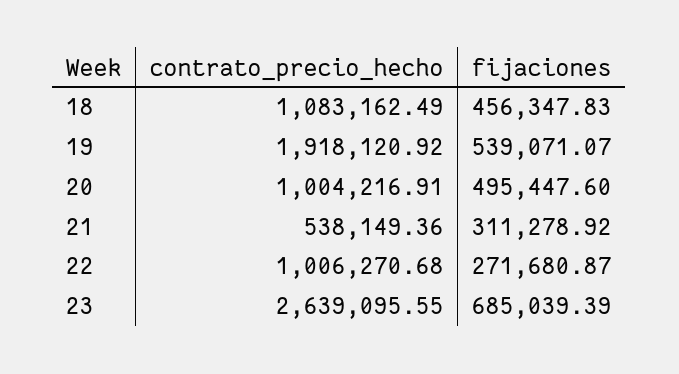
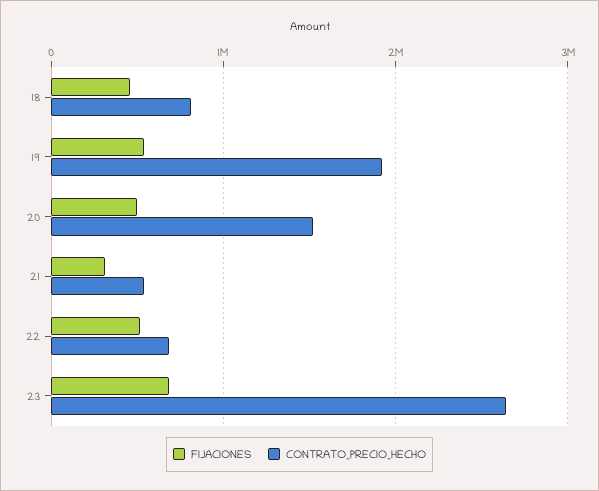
  {
    "contrato_precio_hecho": {
-     "18": 1083162.49,
+     "18": 800000,
      "19": 1918120.92,
-     "20": 1004216.91,
+     "20": 1500000,
      "21": 538149.36,
-     "22": 1006270.68,
+     "22": 700000,
      "23": 2639095.55
    },
    "fijaciones": {
      "18": 456347.83,
      "19": 539071.07,
      "20": 495447.6,
      "21": 311278.92,
-     "22": 271680.87,
+     "22": 500000,
      "23": 685039.39
    }
  }

